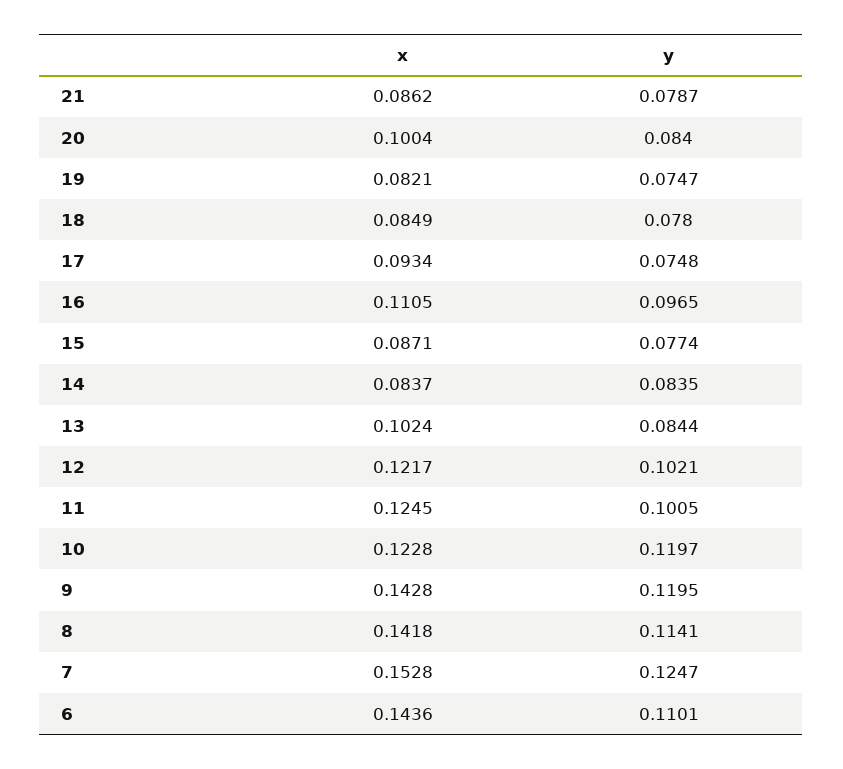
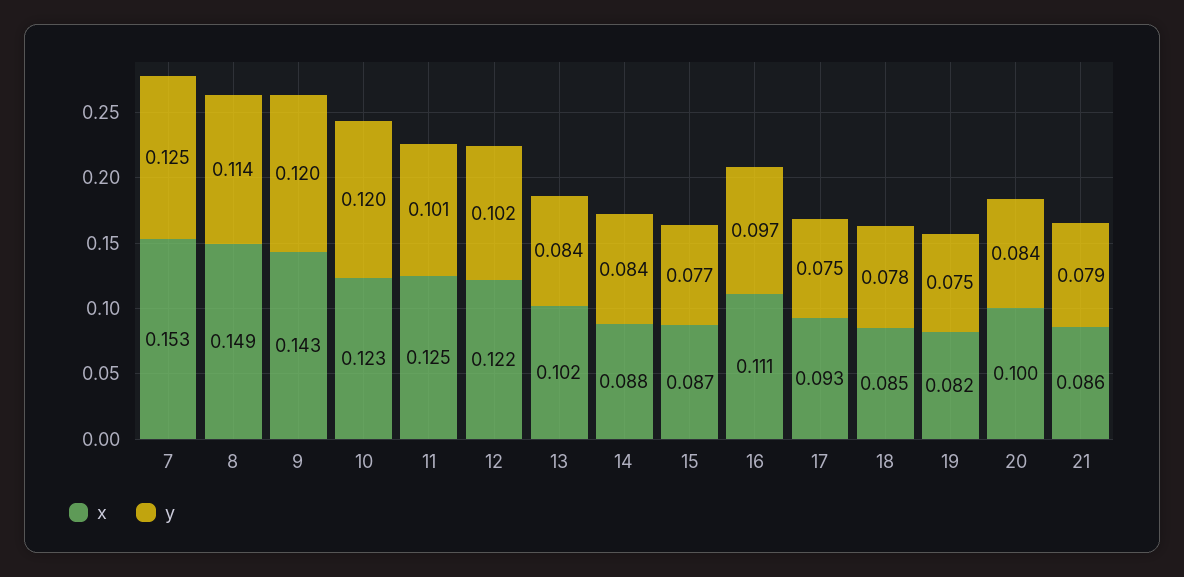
  {
    "x": {
      "21": 0.0862,
      "20": 0.1004,
      "19": 0.0821,
      "18": 0.0849,
      "17": 0.0934,
      "16": 0.1105,
      "15": 0.0871,
-     "14": 0.0837,
+     "14": 0.088,
      "13": 0.1024,
      "12": 0.1217,
      "11": 0.1245,
      "10": 0.1228,
      "9": 0.1428,
-     "8": 0.1418,
+     "8": 0.149,
-     "7": 0.1528,
+     "7": 0.1528
-     "6": 0.1436
    },
    "y": {
      "21": 0.0787,
      "20": 0.084,
      "19": 0.0747,
      "18": 0.078,
      "17": 0.0748,
      "16": 0.0965,
      "15": 0.0774,
      "14": 0.0835,
      "13": 0.0844,
      "12": 0.1021,
      "11": 0.1005,
      "10": 0.1197,
      "9": 0.1195,
      "8": 0.1141,
-     "7": 0.1247,
+     "7": 0.1247
-     "6": 0.1101
    }
  }

